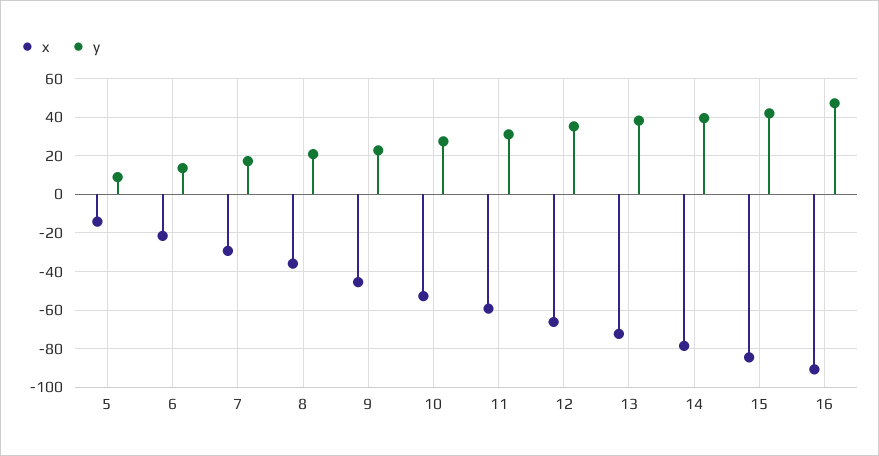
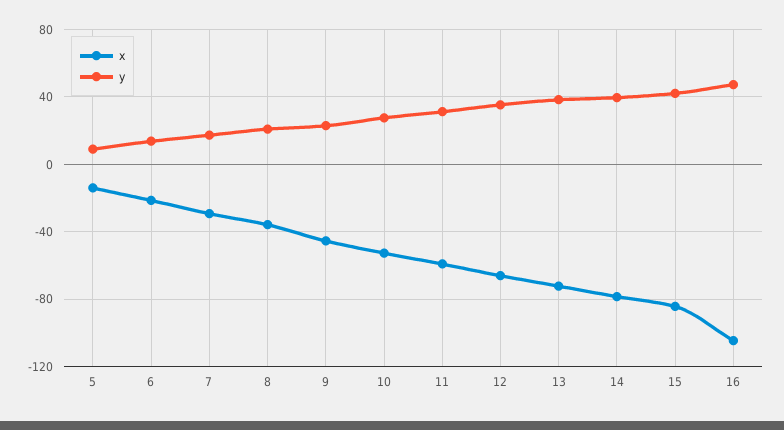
  {
    "x": {
      "5": -15,
      "6": -20,
      "7": -30,
      "8": -35,
      "9": -45,
      "10": -55,
      "11": -60,
      "12": -65,
      "13": -70,
      "14": -80,
      "15": -85,
-     "16": -90
+     "16": -105
    },
    "y": {
      "5": 10,
      "6": 15,
      "7": 15,
      "8": 20,
      "9": 25,
      "10": 30,
      "11": 30,
      "12": 35,
      "13": 40,
      "14": 40,
      "15": 40,
      "16": 45
    }
  }

